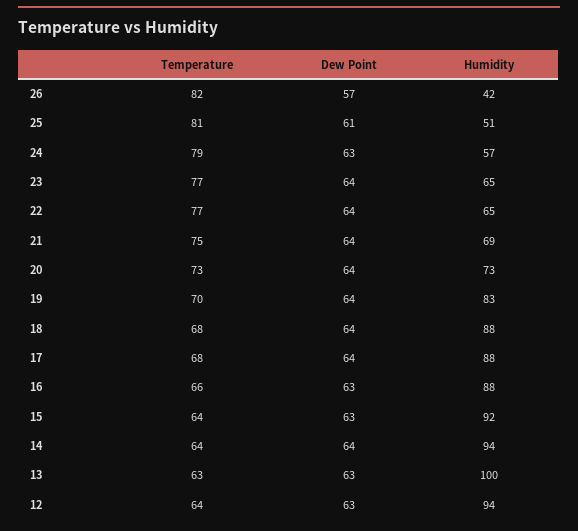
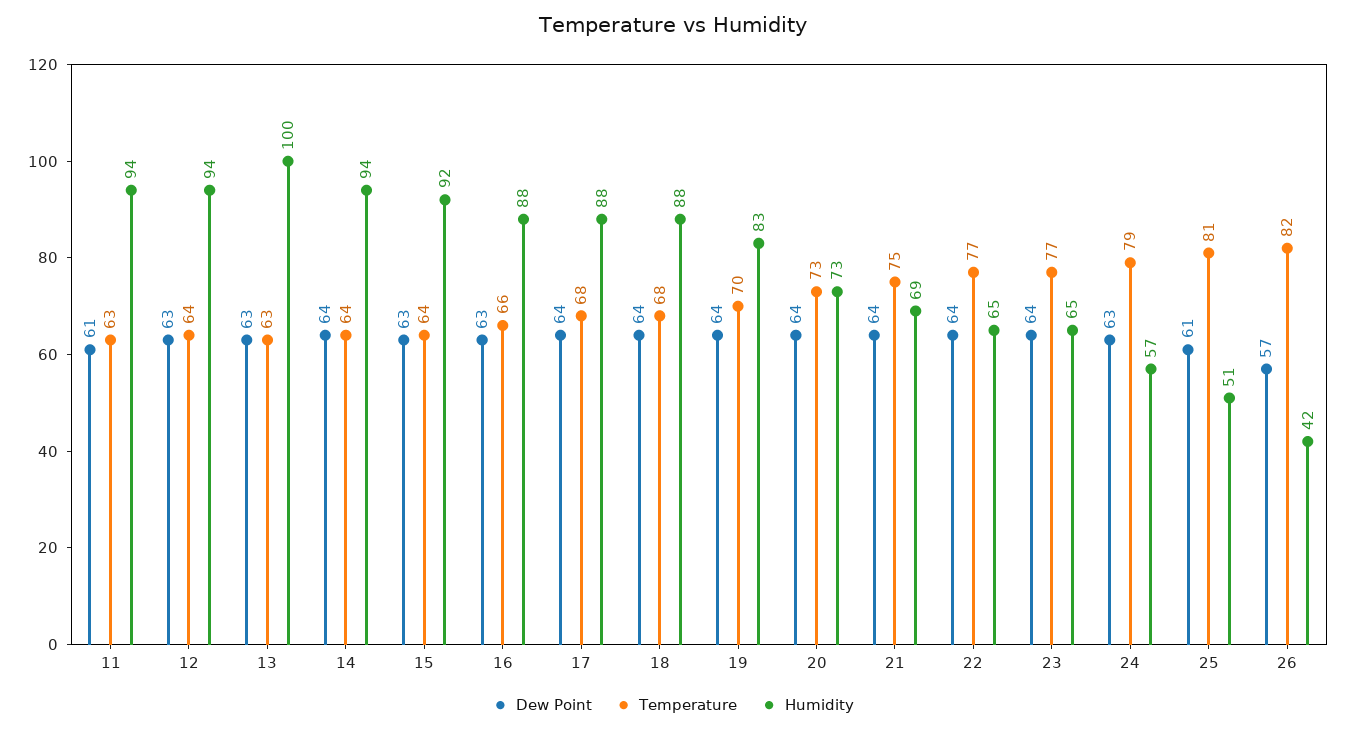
  {
    "Temperature": {
      "26": 82,
      "25": 81,
      "24": 79,
      "23": 77,
      "22": 77,
      "21": 75,
      "20": 73,
      "19": 70,
      "18": 68,
      "17": 68,
      "16": 66,
      "15": 64,
      "14": 64,
      "13": 63,
-     "12": 64
+     "12": 64,
+     "11": 63
    },
    "Dew Point": {
      "26": 57,
      "25": 61,
      "24": 63,
      "23": 64,
      "22": 64,
      "21": 64,
      "20": 64,
      "19": 64,
      "18": 64,
      "17": 64,
      "16": 63,
      "15": 63,
      "14": 64,
      "13": 63,
-     "12": 63
+     "12": 63,
+     "11": 61
    },
    "Humidity": {
      "26": 42,
      "25": 51,
      "24": 57,
      "23": 65,
      "22": 65,
      "21": 69,
      "20": 73,
      "19": 83,
      "18": 88,
      "17": 88,
      "16": 88,
      "15": 92,
      "14": 94,
      "13": 100,
-     "12": 94
+     "12": 94,
+     "11": 94
    }
  }

